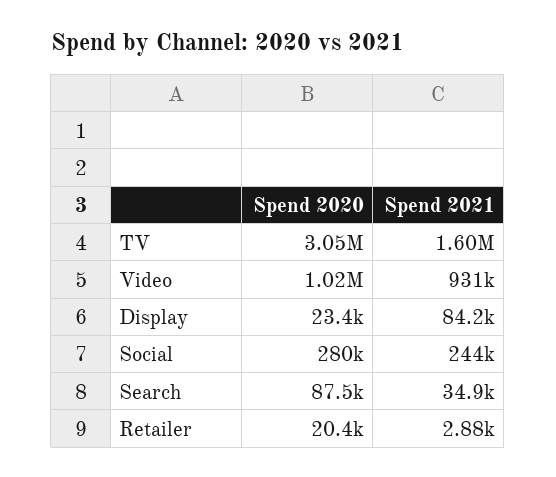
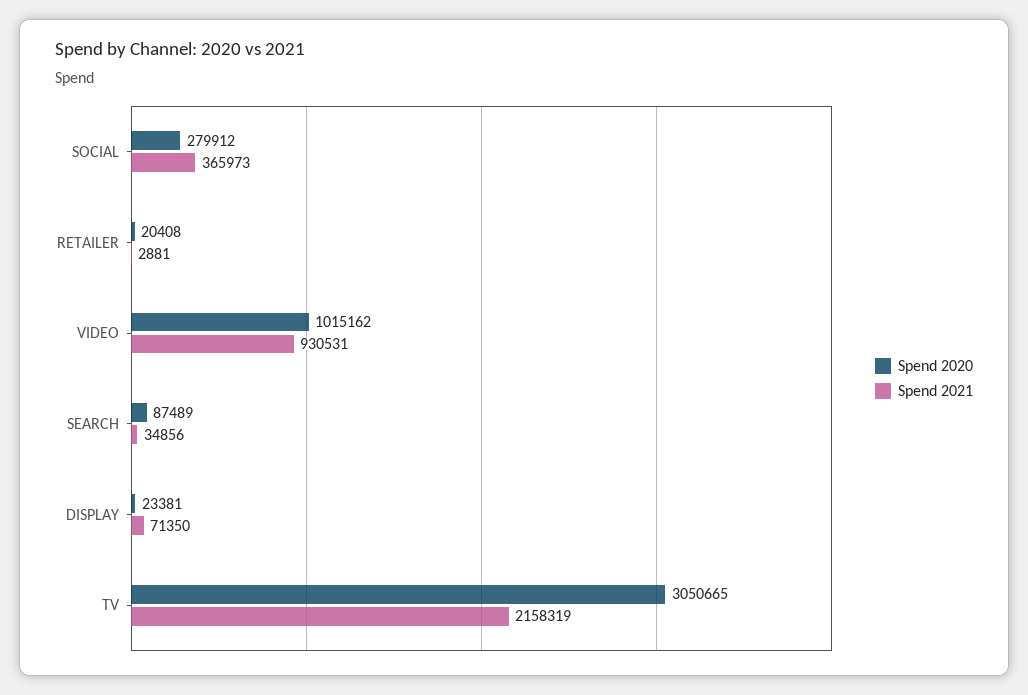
  {
    "Spend 2020": {
      "TV": 3050665,
      "Video": 1015162,
      "Display": 23381,
      "Social": 279912,
      "Search": 87489,
      "Retailer": 20408
    },
    "Spend 2021": {
-     "TV": 1600000,
+     "TV": 2158319,
      "Video": 930531,
-     "Display": 84200,
+     "Display": 71350,
-     "Social": 244000,
+     "Social": 365973,
      "Search": 34856,
      "Retailer": 2881
    }
  }

